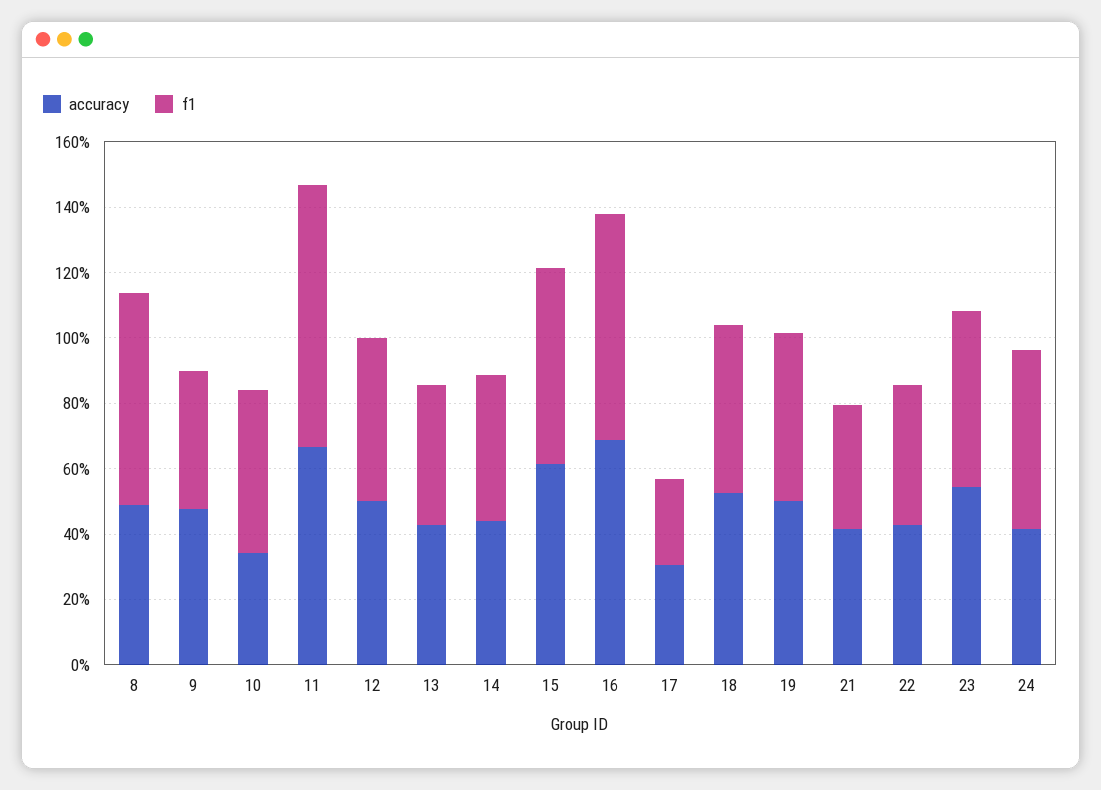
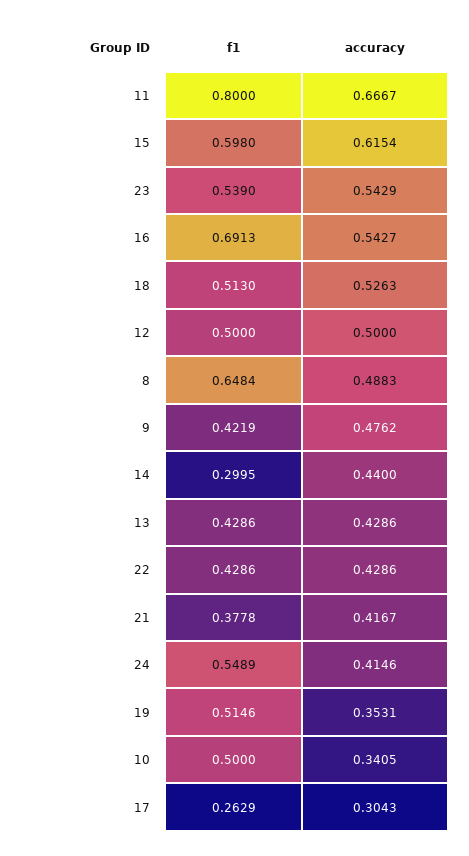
  {
    "accuracy": {
      "8": 0.4883,
      "9": 0.4762,
      "10": 0.3405,
      "11": 0.6667,
      "12": 0.5,
      "13": 0.4286,
      "14": 0.44,
      "15": 0.6154,
-     "16": 0.7,
+     "16": 0.5427,
      "17": 0.3043,
      "18": 0.5263,
-     "19": 0.5,
+     "19": 0.3531,
      "21": 0.4167,
      "22": 0.4286,
      "23": 0.5429,
      "24": 0.4146
    },
    "f1": {
      "8": 0.6484,
      "9": 0.4219,
      "10": 0.5,
      "11": 0.8,
      "12": 0.5,
      "13": 0.4286,
-     "14": 0.45,
+     "14": 0.2995,
      "15": 0.598,
      "16": 0.6913,
      "17": 0.2629,
      "18": 0.513,
      "19": 0.5146,
      "21": 0.3778,
      "22": 0.4286,
      "23": 0.539,
      "24": 0.5489
    }
  }

